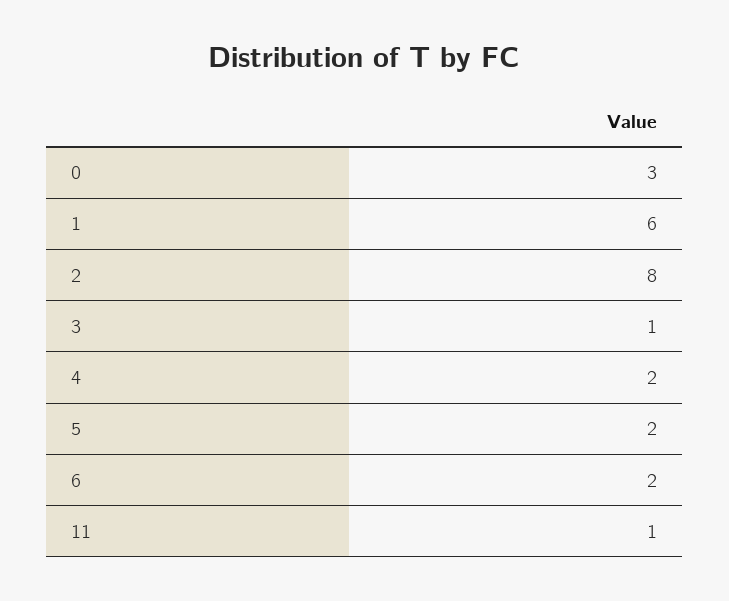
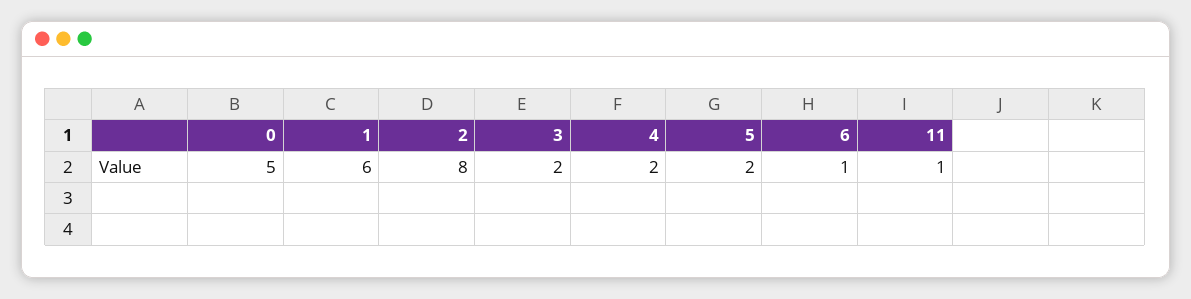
  {
-   "0": 3,
+   "0": 5,
    "1": 6,
    "2": 8,
-   "3": 1,
+   "3": 2,
    "4": 2,
    "5": 2,
-   "6": 2,
+   "6": 1,
    "11": 1
  }

